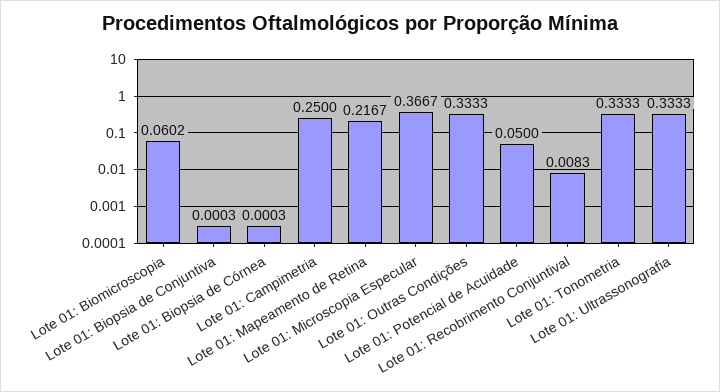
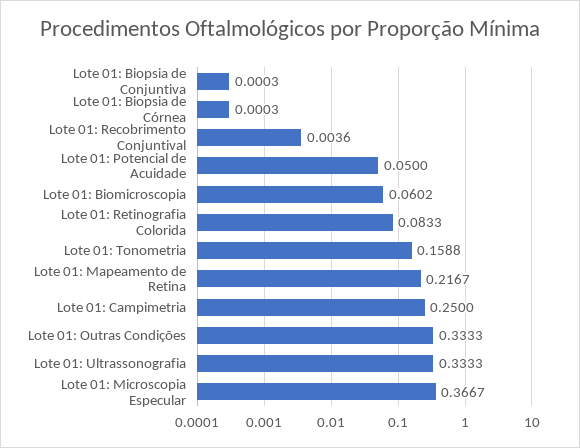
  {
    "Lote 01: Biomicroscopia": 0.0602,
    "Lote 01: Biopsia de Conjuntiva": 0.0003,
    "Lote 01: Biopsia de Córnea": 0.0003,
    "Lote 01: Campimetria": 0.25,
    "Lote 01: Mapeamento de Retina": 0.2167,
    "Lote 01: Microscopia Especular": 0.3667,
    "Lote 01: Outras Condições": 0.3333,
    "Lote 01: Potencial de Acuidade": 0.05,
-   "Lote 01: Recobrimento Conjuntival": 0.0083,
+   "Lote 01: Recobrimento Conjuntival": 0.0036,
-   "Lote 01: Tonometria": 0.3333,
+   "Lote 01: Tonometria": 0.1588,
-   "Lote 01: Ultrassonografia": 0.3333
+   "Lote 01: Ultrassonografia": 0.3333,
+   "Lote 01: Retinografia Colorida": 0.0833
  }

